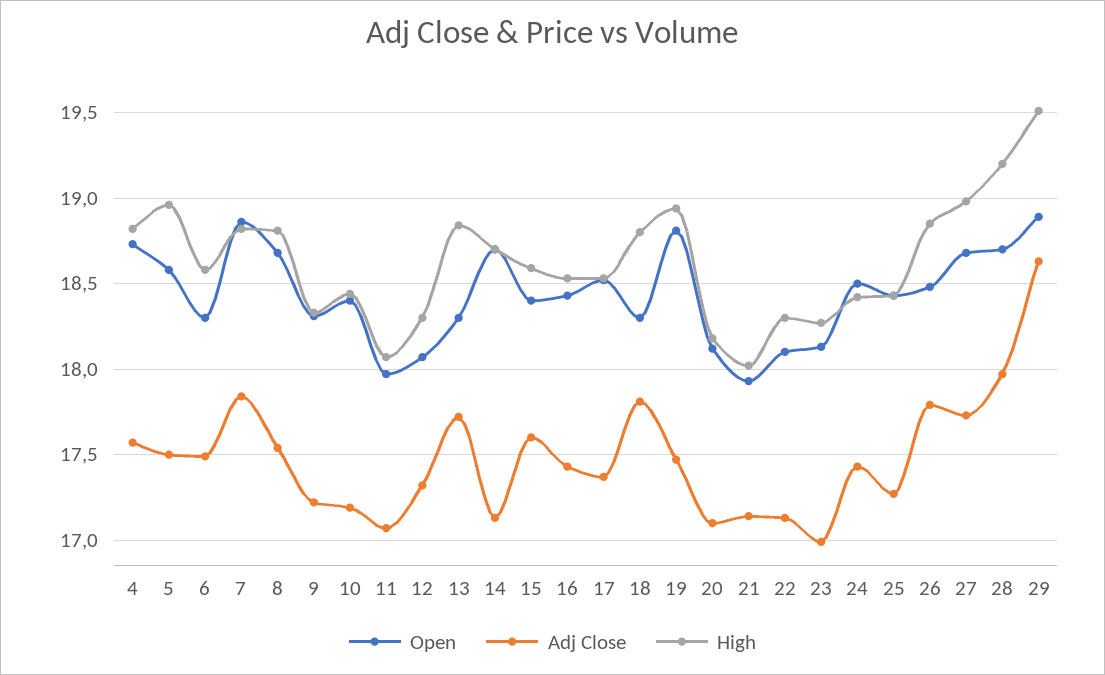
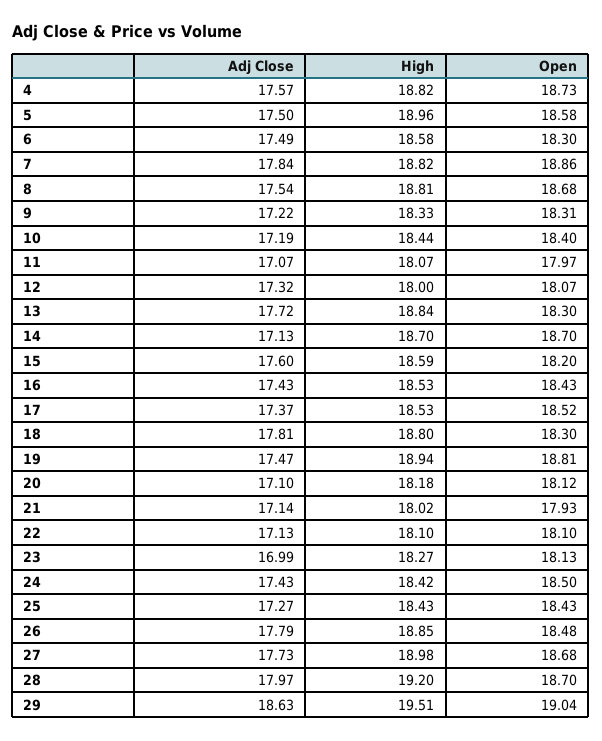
  {
    "Open": {
      "4": 18.73,
      "5": 18.58,
      "6": 18.3,
      "7": 18.86,
      "8": 18.68,
      "9": 18.31,
      "10": 18.4,
      "11": 17.97,
      "12": 18.07,
      "13": 18.3,
      "14": 18.7,
-     "15": 18.4,
+     "15": 18.2,
      "16": 18.43,
      "17": 18.52,
      "18": 18.3,
      "19": 18.81,
      "20": 18.12,
      "21": 17.93,
      "22": 18.1,
      "23": 18.13,
      "24": 18.5,
      "25": 18.43,
      "26": 18.48,
      "27": 18.68,
      "28": 18.7,
-     "29": 18.9
+     "29": 19.04
    },
    "Adj Close": {
      "4": 17.57,
      "5": 17.5,
      "6": 17.49,
      "7": 17.84,
      "8": 17.54,
      "9": 17.22,
      "10": 17.19,
      "11": 17.07,
      "12": 17.32,
      "13": 17.72,
      "14": 17.13,
      "15": 17.6,
      "16": 17.43,
      "17": 17.37,
      "18": 17.81,
      "19": 17.47,
      "20": 17.1,
      "21": 17.14,
      "22": 17.13,
      "23": 16.99,
      "24": 17.43,
      "25": 17.27,
      "26": 17.79,
      "27": 17.73,
      "28": 17.97,
      "29": 18.63
    },
    "High": {
      "4": 18.82,
      "5": 18.96,
      "6": 18.58,
      "7": 18.82,
      "8": 18.81,
      "9": 18.33,
      "10": 18.44,
      "11": 18.07,
-     "12": 18.3,
+     "12": 18,
      "13": 18.84,
      "14": 18.7,
      "15": 18.59,
      "16": 18.53,
      "17": 18.53,
      "18": 18.8,
      "19": 18.94,
      "20": 18.18,
      "21": 18.02,
-     "22": 18.3,
+     "22": 18.1,
      "23": 18.27,
      "24": 18.42,
      "25": 18.43,
      "26": 18.85,
      "27": 18.98,
      "28": 19.2,
      "29": 19.51
    }
  }

